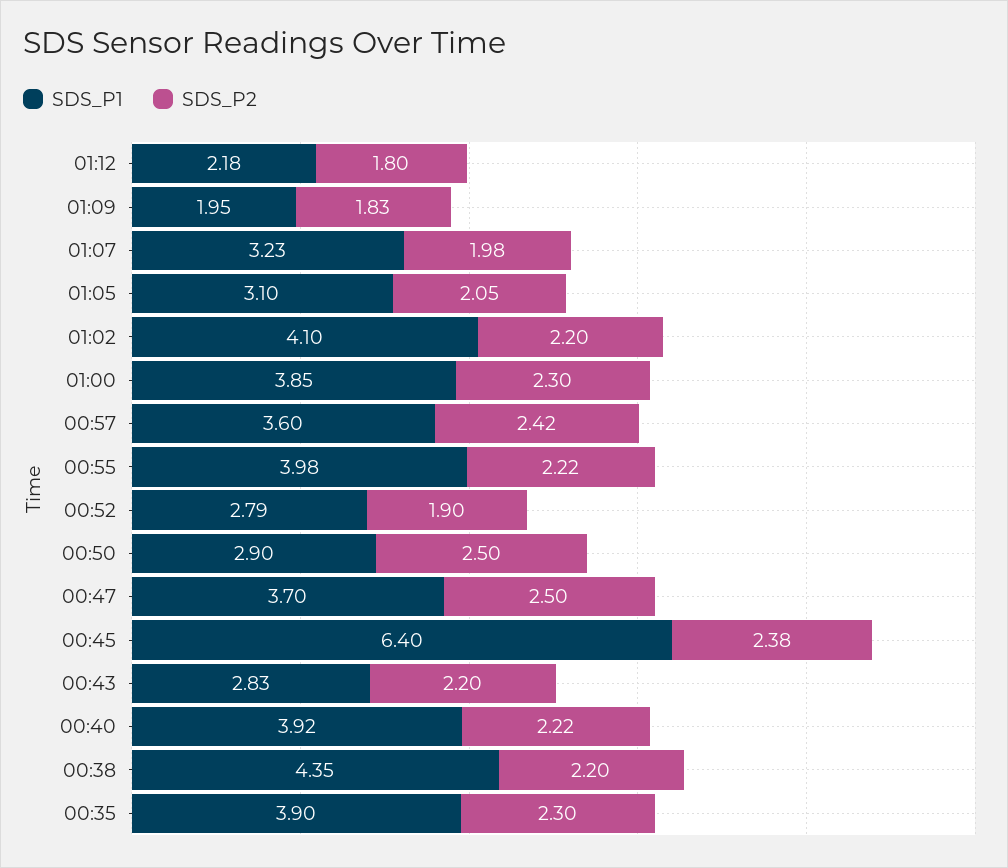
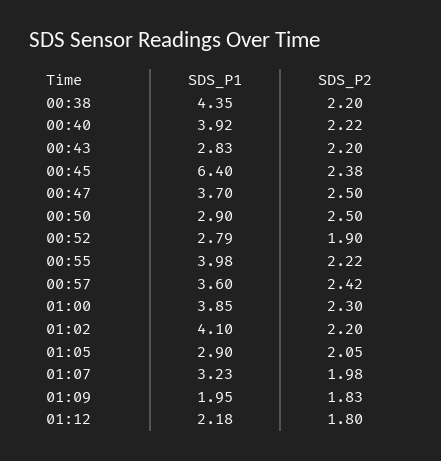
  {
    "SDS_P1": {
      "01:12": 2.18,
      "01:09": 1.95,
      "01:07": 3.23,
-     "01:05": 3.1,
+     "01:05": 2.9,
      "01:02": 4.1,
      "01:00": 3.85,
      "00:57": 3.6,
      "00:55": 3.98,
      "00:52": 2.79,
      "00:50": 2.9,
      "00:47": 3.7,
      "00:45": 6.4,
      "00:43": 2.83,
      "00:40": 3.92,
-     "00:38": 4.35,
+     "00:38": 4.35
-     "00:35": 3.9
    },
    "SDS_P2": {
      "01:12": 1.8,
      "01:09": 1.83,
      "01:07": 1.98,
      "01:05": 2.05,
      "01:02": 2.2,
      "01:00": 2.3,
      "00:57": 2.42,
      "00:55": 2.22,
      "00:52": 1.9,
      "00:50": 2.5,
      "00:47": 2.5,
      "00:45": 2.38,
      "00:43": 2.2,
      "00:40": 2.22,
-     "00:38": 2.2,
+     "00:38": 2.2
-     "00:35": 2.3
    }
  }

